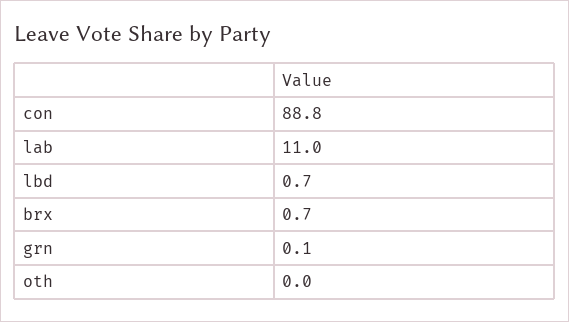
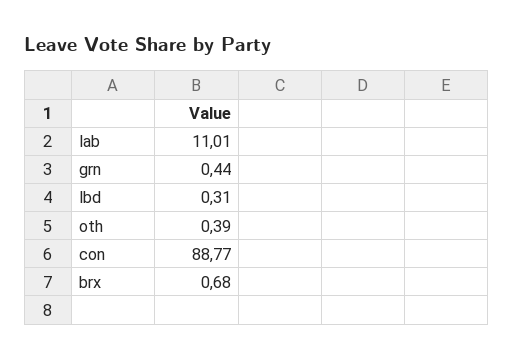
  {
    "con": 88.77,
    "lab": 11.01,
-   "lbd": 0.7,
+   "lbd": 0.31,
    "brx": 0.68,
-   "grn": 0.1,
+   "grn": 0.44,
-   "oth": 0
+   "oth": 0.39
  }

